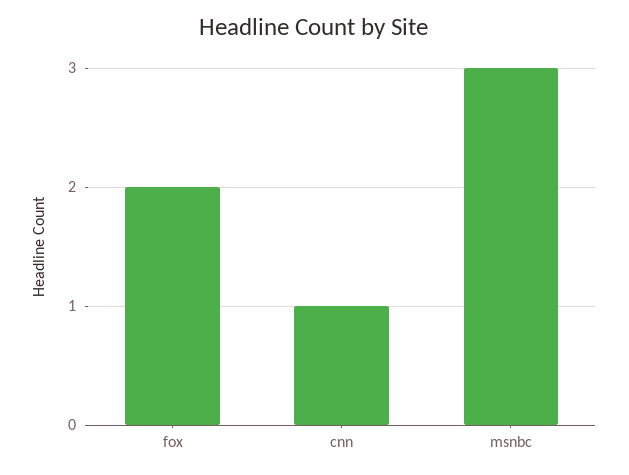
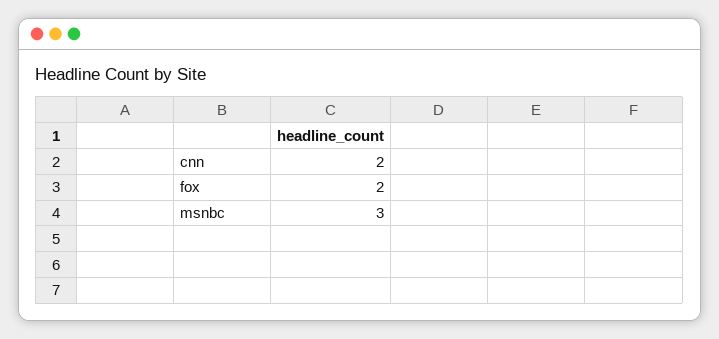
  {
    "fox": 2,
-   "cnn": 1,
+   "cnn": 2,
    "msnbc": 3
  }

